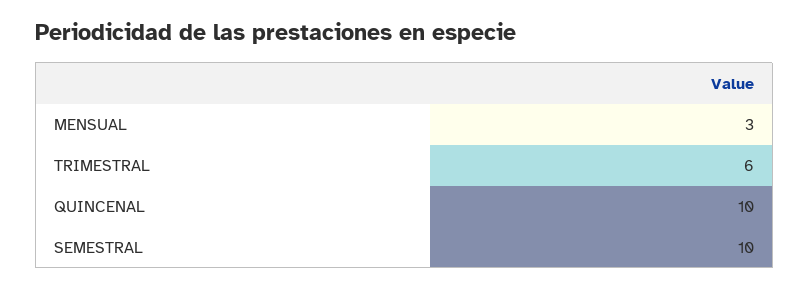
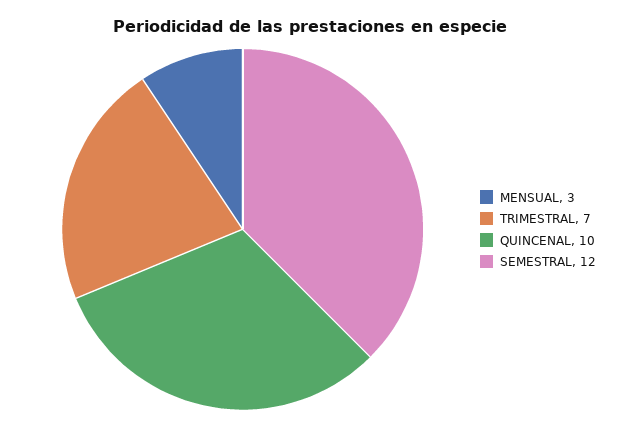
  {
    "MENSUAL": 3,
-   "TRIMESTRAL": 6,
+   "TRIMESTRAL": 7,
    "QUINCENAL": 10,
-   "SEMESTRAL": 10
+   "SEMESTRAL": 12
  }

